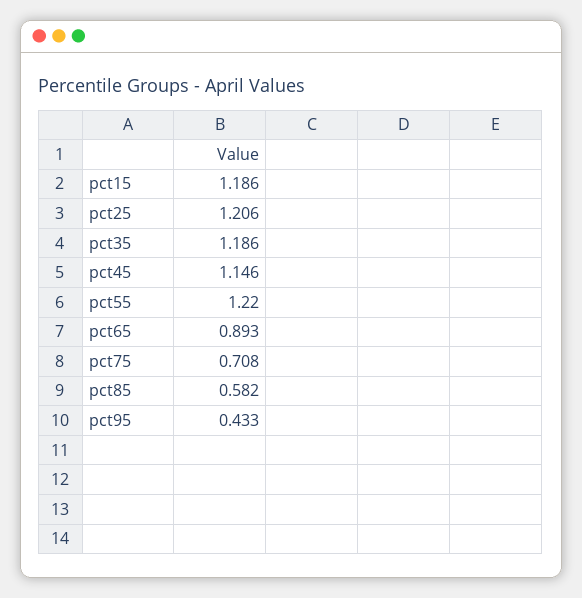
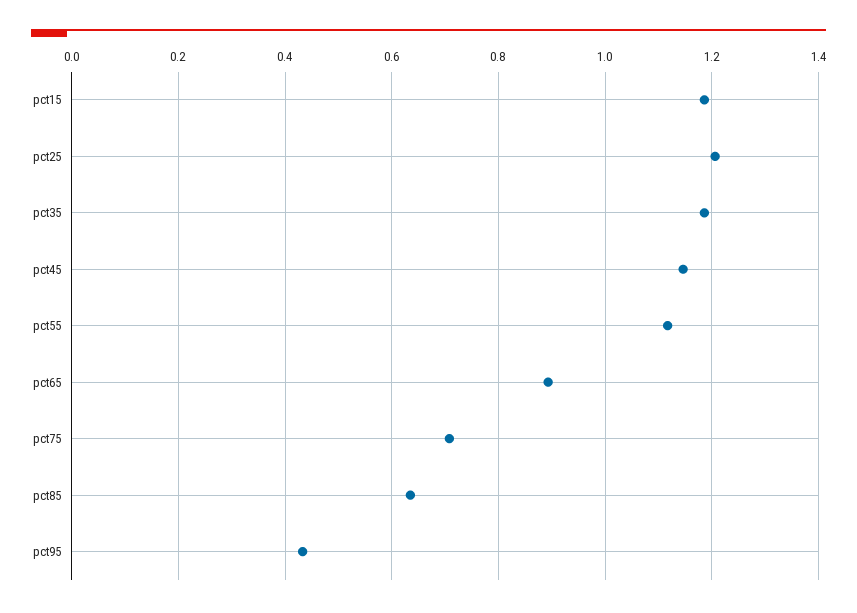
  {
    "pct15": 1.186,
    "pct25": 1.206,
    "pct35": 1.186,
    "pct45": 1.146,
-   "pct55": 1.22,
+   "pct55": 1.12,
    "pct65": 0.893,
    "pct75": 0.708,
-   "pct85": 0.582,
+   "pct85": 0.64,
    "pct95": 0.433
  }

